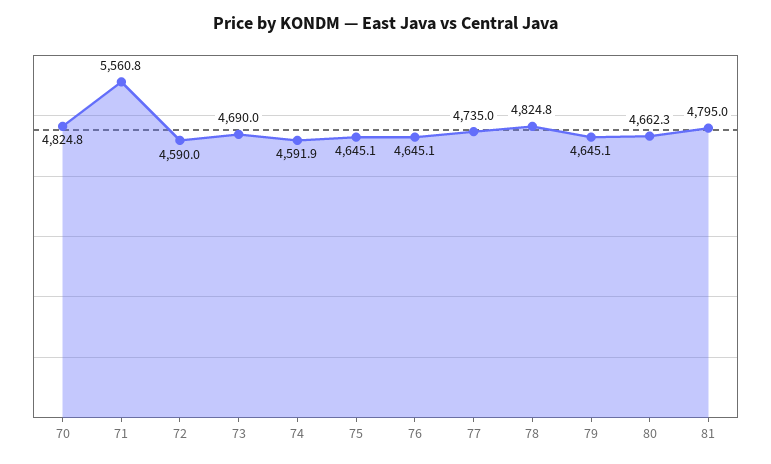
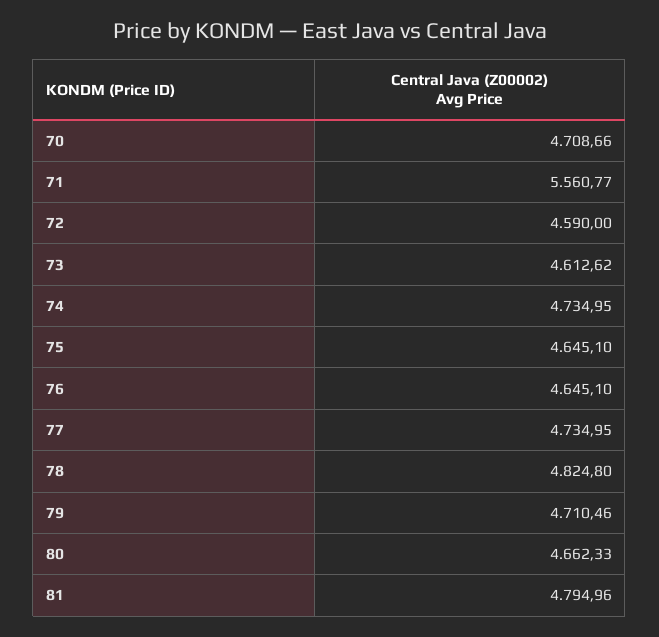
  {
-   "70": 4824.8,
+   "70": 4708.66,
    "71": 5560.77,
    "72": 4590,
-   "73": 4690,
+   "73": 4612.62,
-   "74": 4591.9,
+   "74": 4734.95,
    "75": 4645.1,
    "76": 4645.1,
    "77": 4734.95,
    "78": 4824.8,
-   "79": 4645.1,
+   "79": 4710.46,
    "80": 4662.33,
    "81": 4794.96
  }

